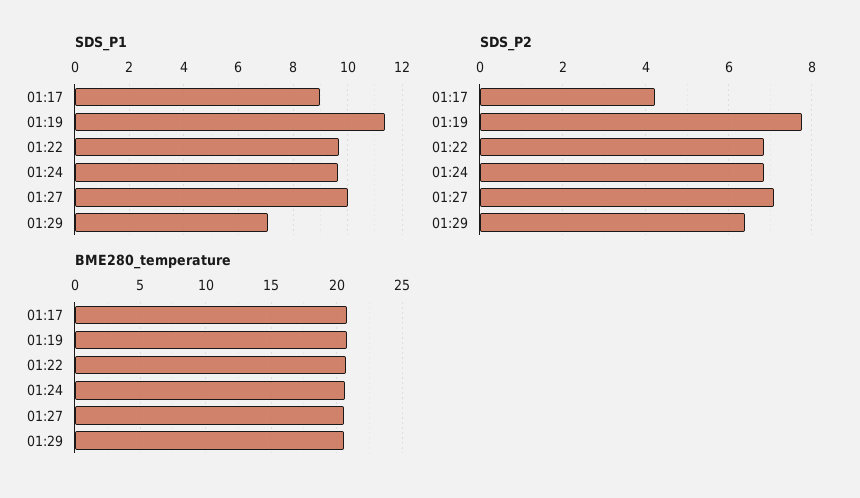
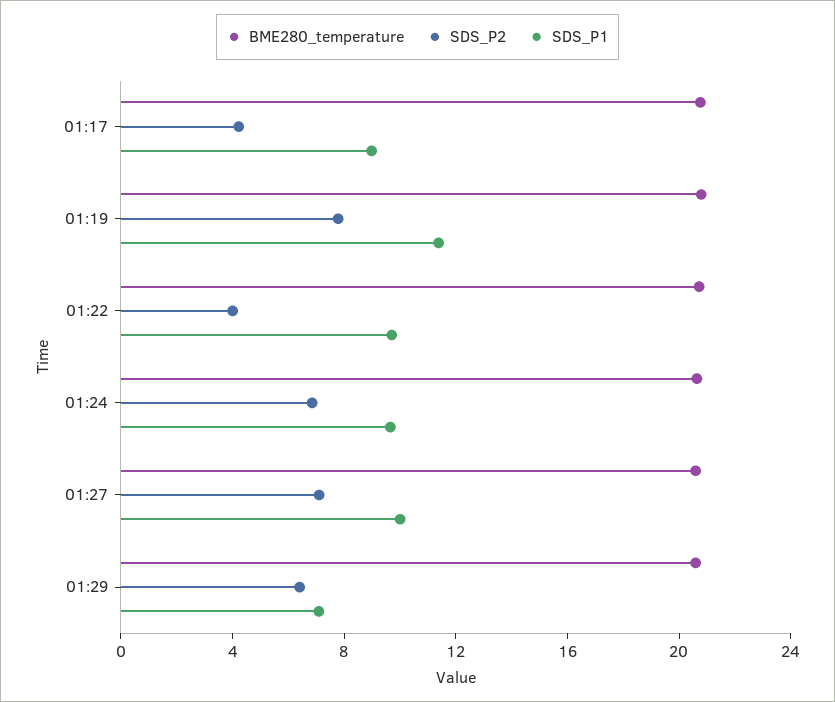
  {
    "SDS_P1": {
      "01:17": 9,
      "01:19": 11.5,
      "01:22": 9.75,
      "01:24": 9.75,
      "01:27": 10,
      "01:29": 7
    },
    "SDS_P2": {
      "01:17": 4.2,
      "01:19": 7.8,
-     "01:22": 6.8,
+     "01:22": 4,
      "01:24": 6.8,
      "01:27": 7.2,
      "01:29": 6.4
    },
    "BME280_temperature": {
      "01:17": 21,
      "01:19": 21,
      "01:22": 20.5,
      "01:24": 20.5,
      "01:27": 20.5,
      "01:29": 20.5
    }
  }

